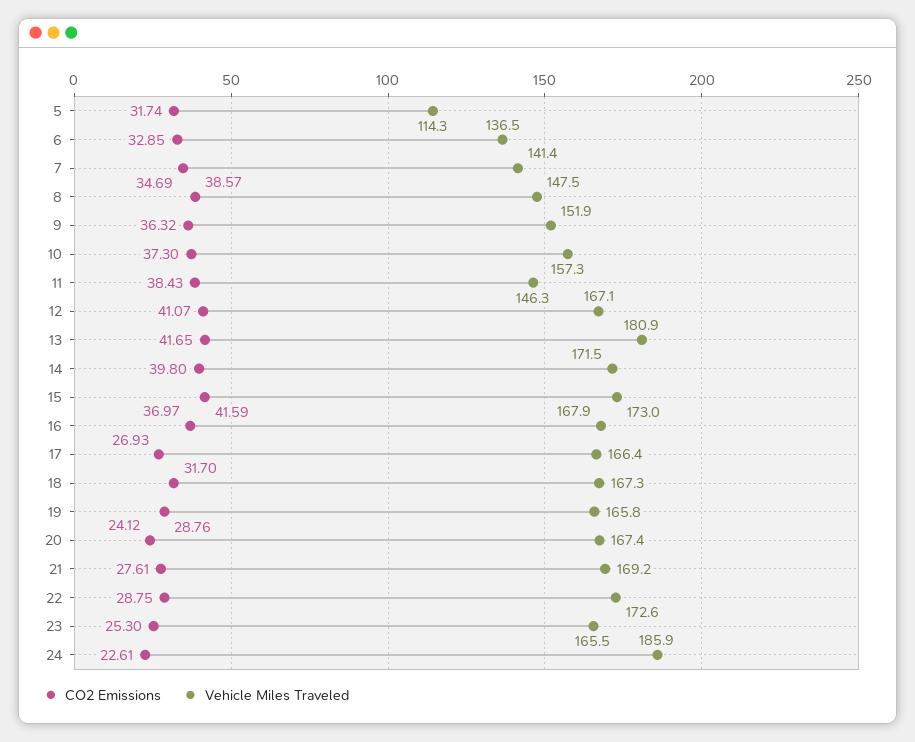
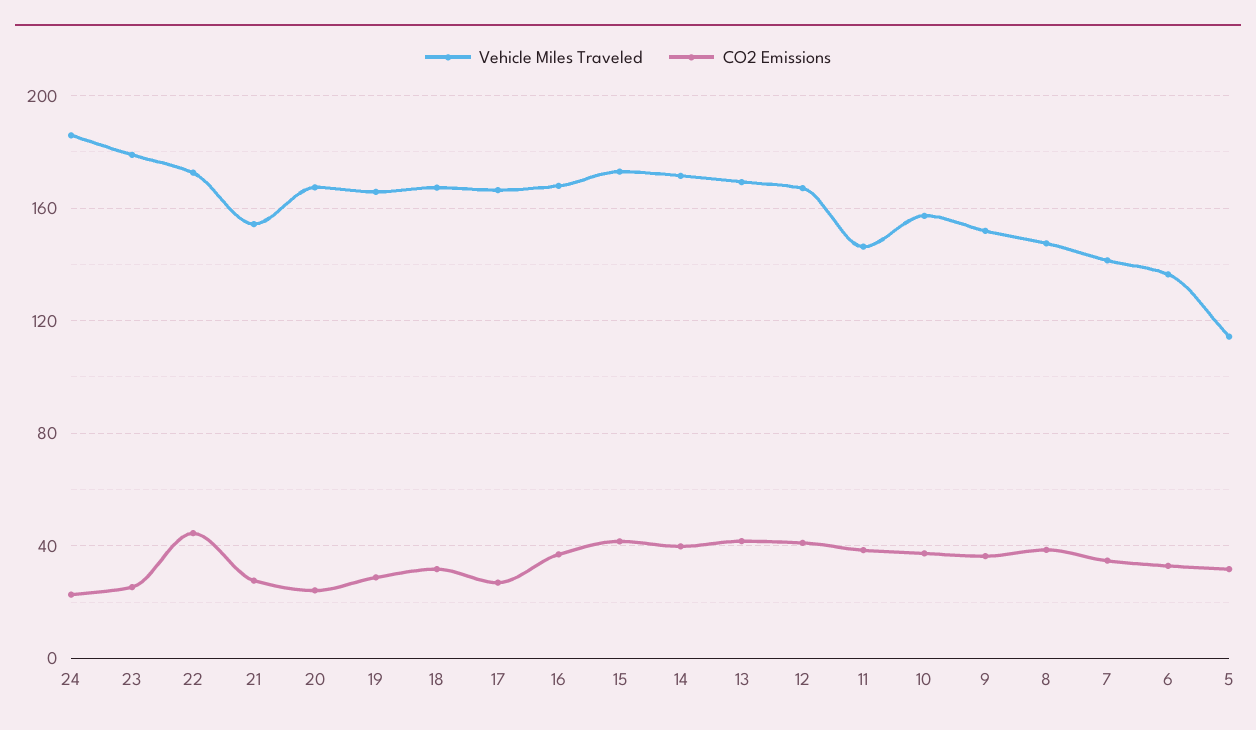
  {
    "CO2 Emissions": {
      "5": 31.74,
      "6": 32.85,
      "7": 34.69,
      "8": 38.57,
      "9": 36.32,
      "10": 37.3,
      "11": 38.43,
      "12": 41.07,
      "13": 41.65,
      "14": 39.8,
      "15": 41.59,
      "16": 36.97,
      "17": 26.93,
      "18": 31.7,
      "19": 28.76,
      "20": 24.12,
      "21": 27.61,
-     "22": 28.75,
+     "22": 45,
      "23": 25.3,
      "24": 22.61
    },
    "Vehicle Miles Traveled": {
      "5": 114.3,
      "6": 136.5,
      "7": 141.4,
      "8": 147.5,
      "9": 151.9,
      "10": 157.3,
      "11": 146.3,
      "12": 167.1,
-     "13": 180.9,
+     "13": 170,
      "14": 171.5,
      "15": 173,
      "16": 167.9,
      "17": 166.4,
      "18": 167.3,
      "19": 165.8,
      "20": 167.4,
-     "21": 169.2,
+     "21": 155,
      "22": 172.6,
-     "23": 165.5,
+     "23": 180,
      "24": 185.9
    }
  }

